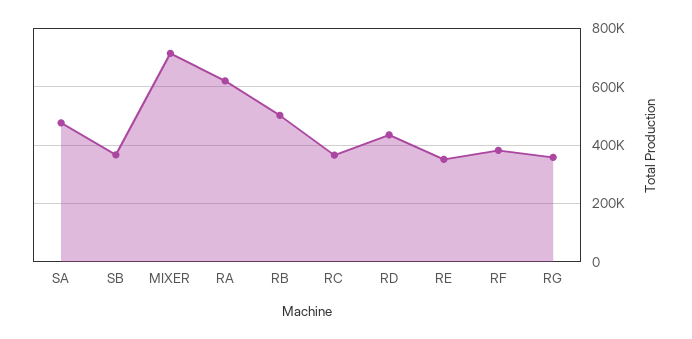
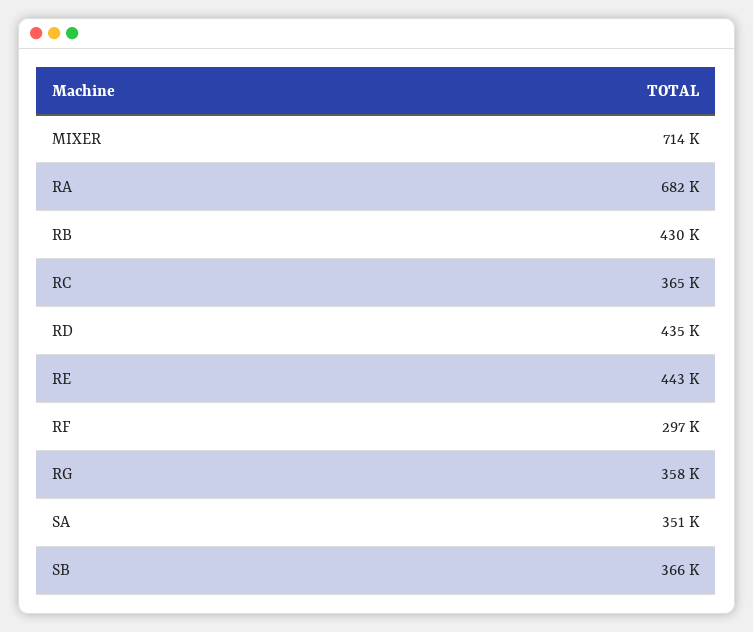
  {
-   "SA": 475000,
+   "SA": 351000,
    "SB": 366000,
    "MIXER": 714000,
-   "RA": 625000,
+   "RA": 682000,
-   "RB": 500000,
+   "RB": 430000,
    "RC": 365000,
    "RD": 435000,
-   "RE": 350000,
+   "RE": 443000,
-   "RF": 375000,
+   "RF": 297000,
    "RG": 358000
  }

